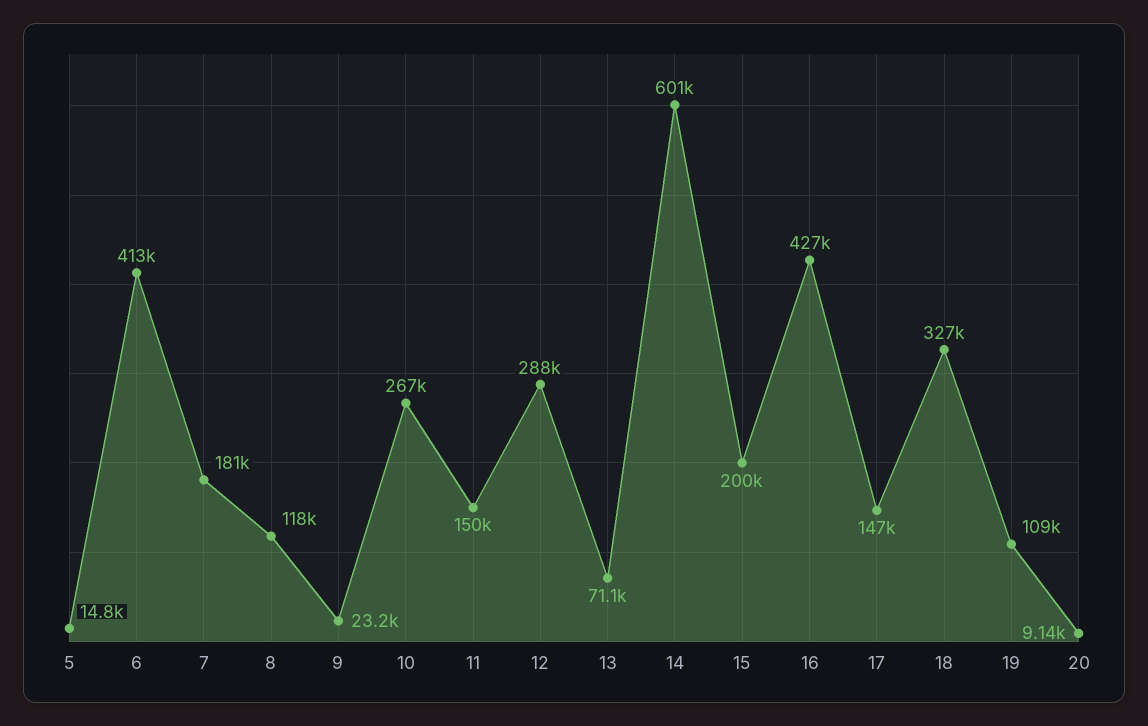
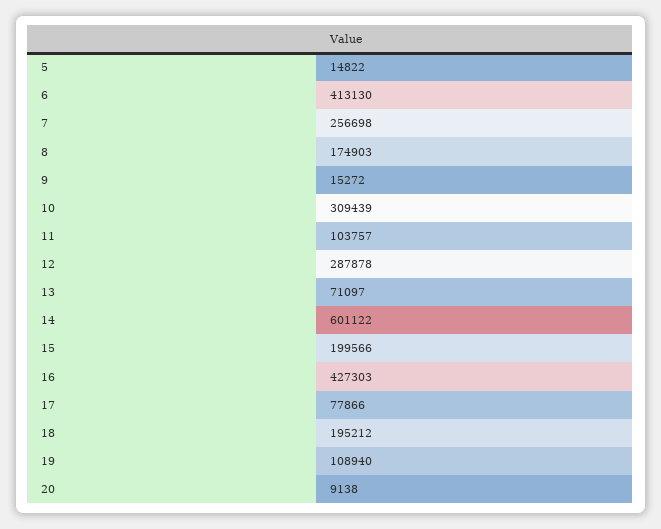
  {
    "5": 14822,
    "6": 413130,
-   "7": 181000,
+   "7": 256698,
-   "8": 118000,
+   "8": 174903,
-   "9": 23200,
+   "9": 15272,
-   "10": 267000,
+   "10": 309439,
-   "11": 150000,
+   "11": 103757,
    "12": 287878,
    "13": 71097,
    "14": 601122,
    "15": 199566,
    "16": 427303,
-   "17": 147000,
+   "17": 77866,
-   "18": 327000,
+   "18": 195212,
    "19": 108940,
    "20": 9138
  }

